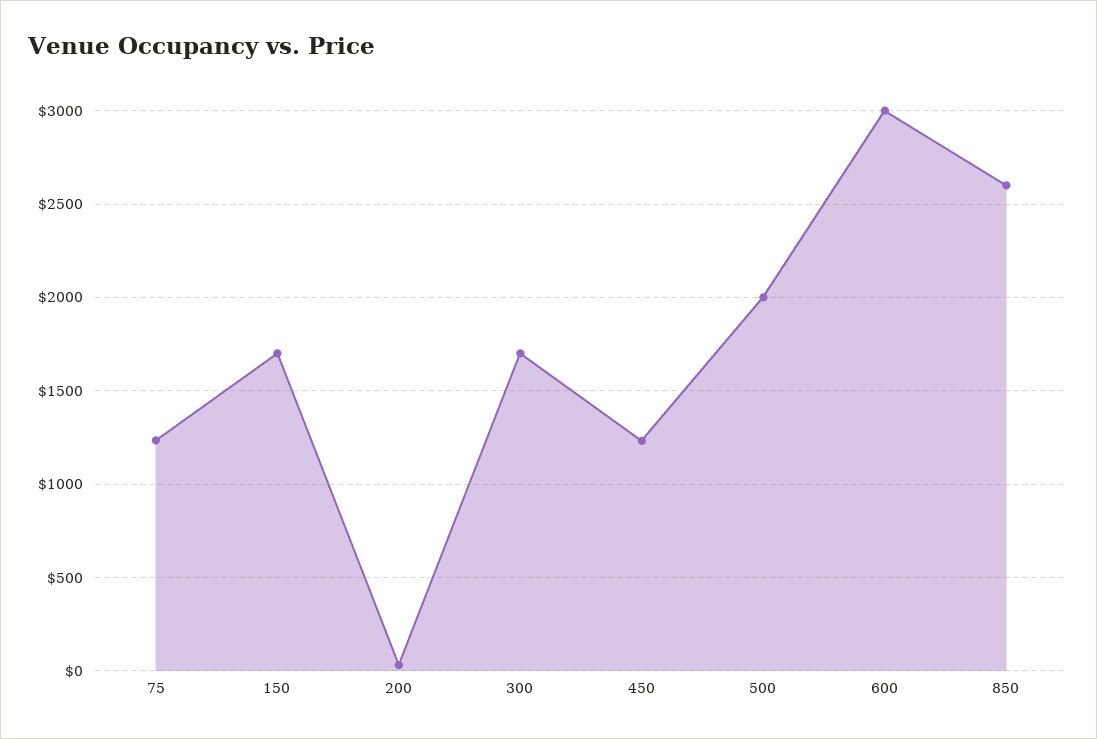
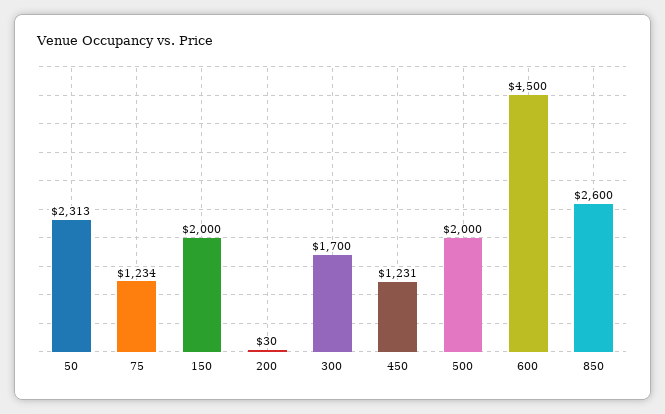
  {
    "75": 1234,
-   "150": 1700,
+   "150": 2000,
    "200": 30,
    "300": 1700,
    "450": 1231,
    "500": 2000,
-   "600": 3000,
+   "600": 4500,
-   "850": 2600
+   "850": 2600,
+   "50": 2313
  }

